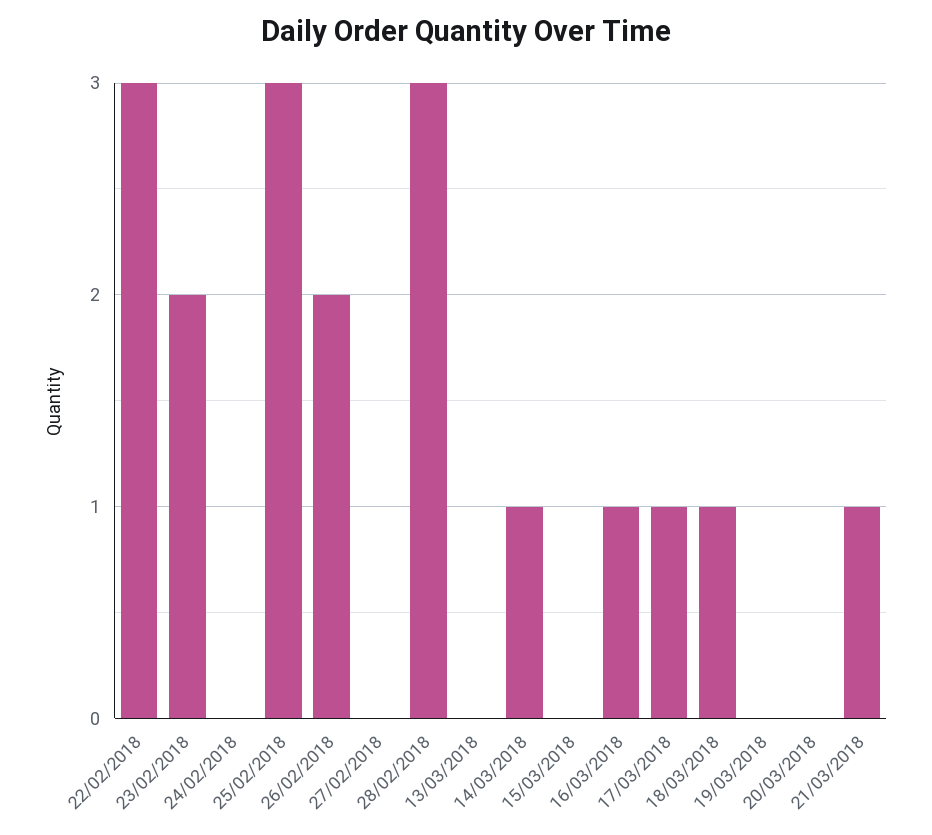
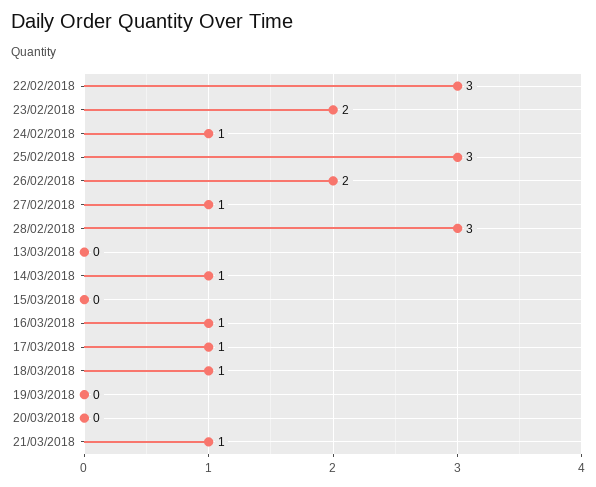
  {
    "22/02/2018": 3,
    "23/02/2018": 2,
-   "24/02/2018": 0,
+   "24/02/2018": 1,
    "25/02/2018": 3,
    "26/02/2018": 2,
-   "27/02/2018": 0,
+   "27/02/2018": 1,
    "28/02/2018": 3,
    "13/03/2018": 0,
    "14/03/2018": 1,
    "15/03/2018": 0,
    "16/03/2018": 1,
    "17/03/2018": 1,
    "18/03/2018": 1,
    "19/03/2018": 0,
    "20/03/2018": 0,
    "21/03/2018": 1
  }

